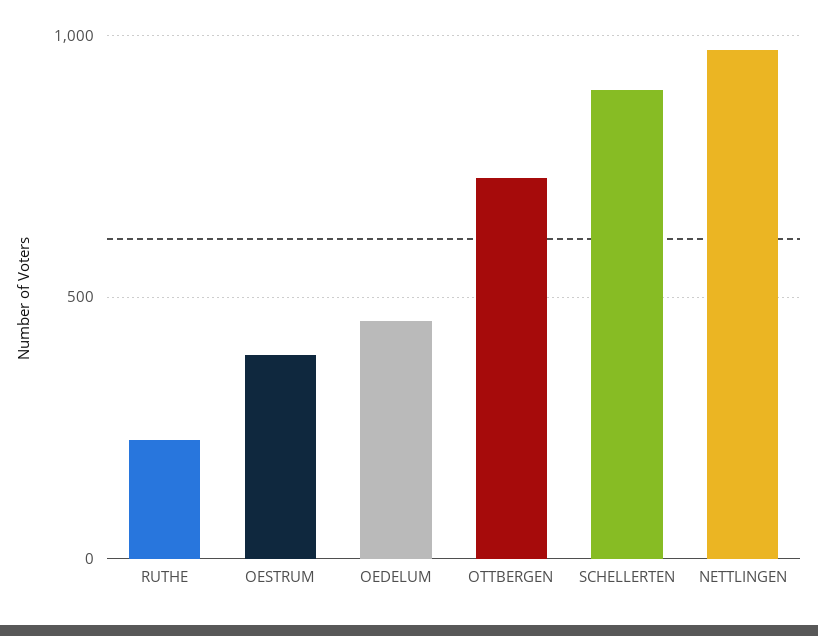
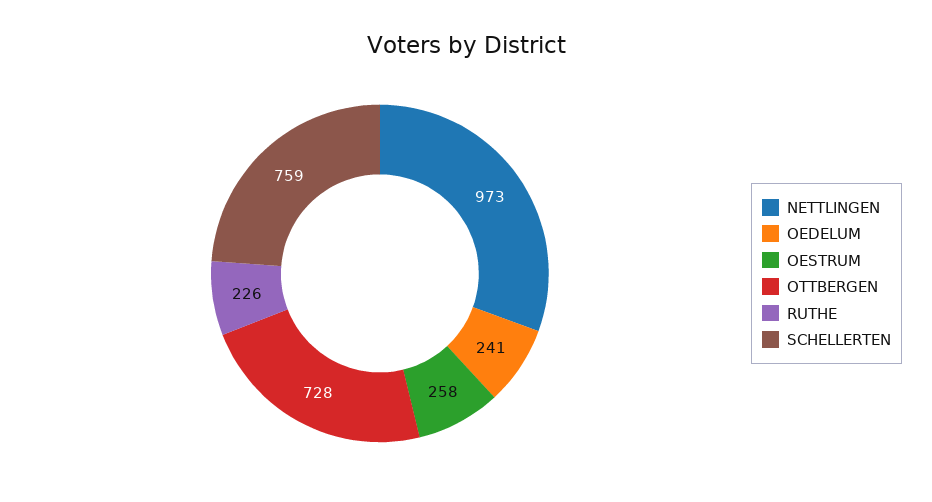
  {
    "RUTHE": 226,
-   "OESTRUM": 400,
+   "OESTRUM": 258,
-   "OEDELUM": 450,
+   "OEDELUM": 241,
    "OTTBERGEN": 728,
-   "SCHELLERTEN": 900,
+   "SCHELLERTEN": 759,
    "NETTLINGEN": 973
  }

